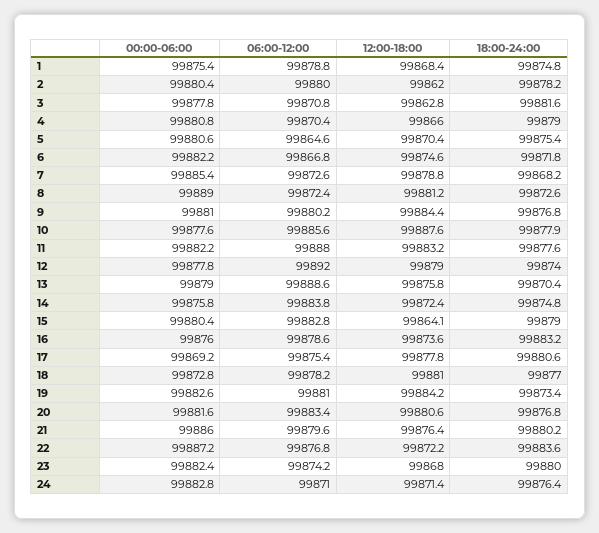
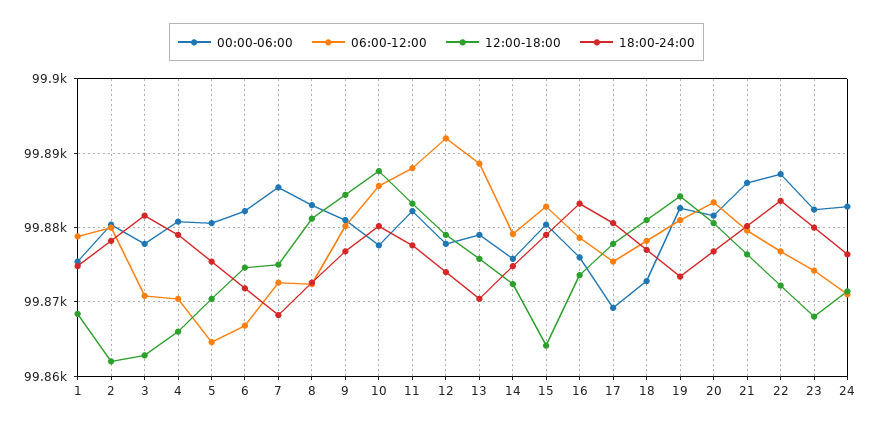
  {
    "00:00-06:00": {
      "1": 99875.4,
      "2": 99880.4,
      "3": 99877.8,
      "4": 99880.8,
      "5": 99880.6,
      "6": 99882.2,
      "7": 99885.4,
-     "8": 99889,
+     "8": 99883,
      "9": 99881,
      "10": 99877.6,
      "11": 99882.2,
      "12": 99877.8,
      "13": 99879,
      "14": 99875.8,
      "15": 99880.4,
      "16": 99876,
      "17": 99869.2,
      "18": 99872.8,
      "19": 99882.6,
      "20": 99881.6,
      "21": 99886,
      "22": 99887.2,
      "23": 99882.4,
      "24": 99882.8
    },
    "06:00-12:00": {
      "1": 99878.8,
      "2": 99880,
      "3": 99870.8,
      "4": 99870.4,
      "5": 99864.6,
      "6": 99866.8,
      "7": 99872.6,
      "8": 99872.4,
      "9": 99880.2,
      "10": 99885.6,
      "11": 99888,
      "12": 99892,
      "13": 99888.6,
-     "14": 99883.8,
+     "14": 99879,
      "15": 99882.8,
      "16": 99878.6,
      "17": 99875.4,
      "18": 99878.2,
      "19": 99881,
      "20": 99883.4,
      "21": 99879.6,
      "22": 99876.8,
      "23": 99874.2,
      "24": 99871
    },
    "12:00-18:00": {
      "1": 99868.4,
      "2": 99862,
      "3": 99862.8,
      "4": 99866,
      "5": 99870.4,
      "6": 99874.6,
-     "7": 99878.8,
+     "7": 99875,
      "8": 99881.2,
      "9": 99884.4,
      "10": 99887.6,
      "11": 99883.2,
      "12": 99879,
      "13": 99875.8,
      "14": 99872.4,
      "15": 99864.1,
      "16": 99873.6,
      "17": 99877.8,
      "18": 99881,
      "19": 99884.2,
      "20": 99880.6,
      "21": 99876.4,
      "22": 99872.2,
      "23": 99868,
      "24": 99871.4
    },
    "18:00-24:00": {
      "1": 99874.8,
      "2": 99878.2,
      "3": 99881.6,
      "4": 99879,
      "5": 99875.4,
      "6": 99871.8,
      "7": 99868.2,
      "8": 99872.6,
      "9": 99876.8,
-     "10": 99877.9,
+     "10": 99880,
      "11": 99877.6,
      "12": 99874,
      "13": 99870.4,
      "14": 99874.8,
      "15": 99879,
      "16": 99883.2,
      "17": 99880.6,
      "18": 99877,
      "19": 99873.4,
      "20": 99876.8,
      "21": 99880.2,
      "22": 99883.6,
      "23": 99880,
      "24": 99876.4
    }
  }

